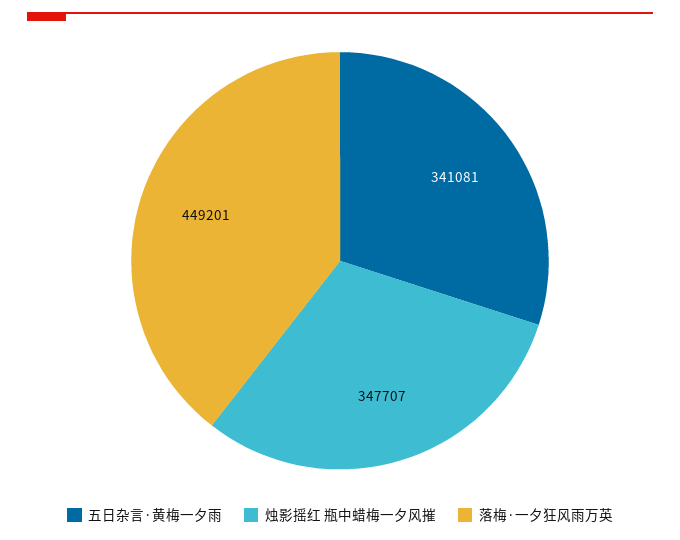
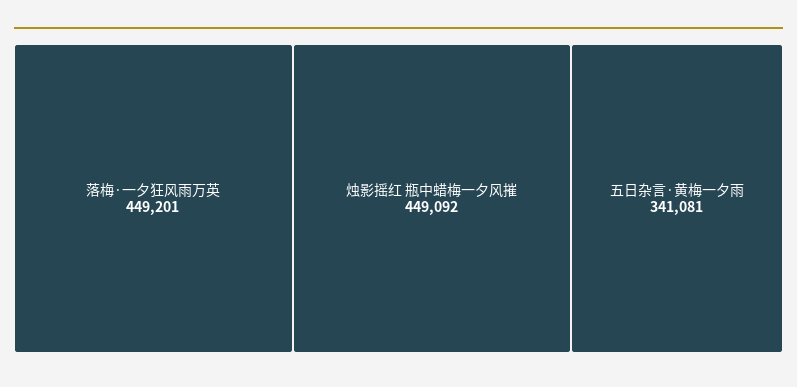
  {
    "五日杂言·黄梅一夕雨": 341081,
-   "烛影摇红 瓶中蜡梅一夕风摧": 347707,
+   "烛影摇红 瓶中蜡梅一夕风摧": 449092,
    "落梅·一夕狂风雨万英": 449201
  }

